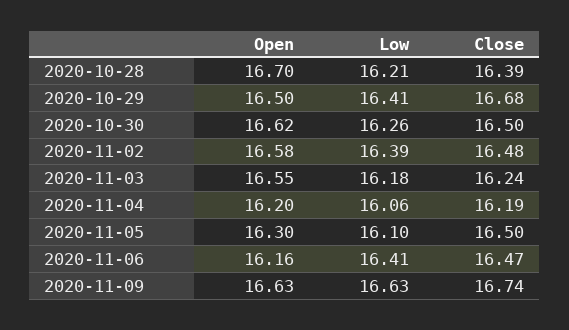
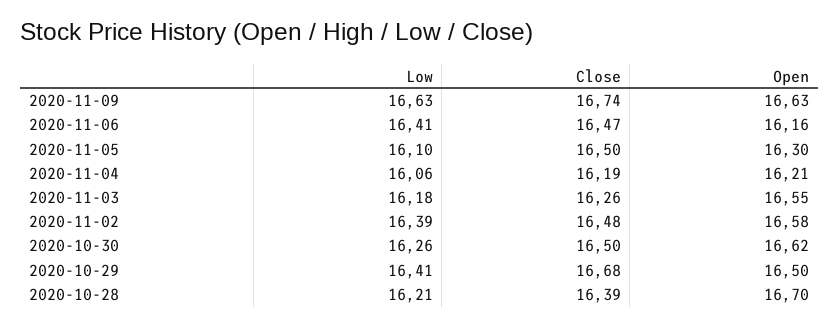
  {
    "Open": {
      "2020-10-28": 16.7,
      "2020-10-29": 16.5,
      "2020-10-30": 16.62,
      "2020-11-02": 16.58,
      "2020-11-03": 16.55,
-     "2020-11-04": 16.2,
+     "2020-11-04": 16.21,
      "2020-11-05": 16.3,
      "2020-11-06": 16.16,
      "2020-11-09": 16.63
    },
    "Low": {
      "2020-10-28": 16.21,
      "2020-10-29": 16.41,
      "2020-10-30": 16.26,
      "2020-11-02": 16.39,
      "2020-11-03": 16.18,
      "2020-11-04": 16.06,
      "2020-11-05": 16.1,
      "2020-11-06": 16.41,
      "2020-11-09": 16.63
    },
    "Close": {
      "2020-10-28": 16.39,
      "2020-10-29": 16.68,
      "2020-10-30": 16.5,
      "2020-11-02": 16.48,
-     "2020-11-03": 16.24,
+     "2020-11-03": 16.26,
      "2020-11-04": 16.19,
      "2020-11-05": 16.5,
      "2020-11-06": 16.47,
      "2020-11-09": 16.74
    }
  }

